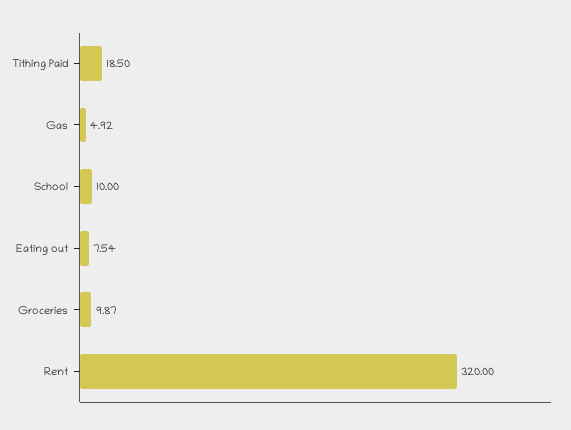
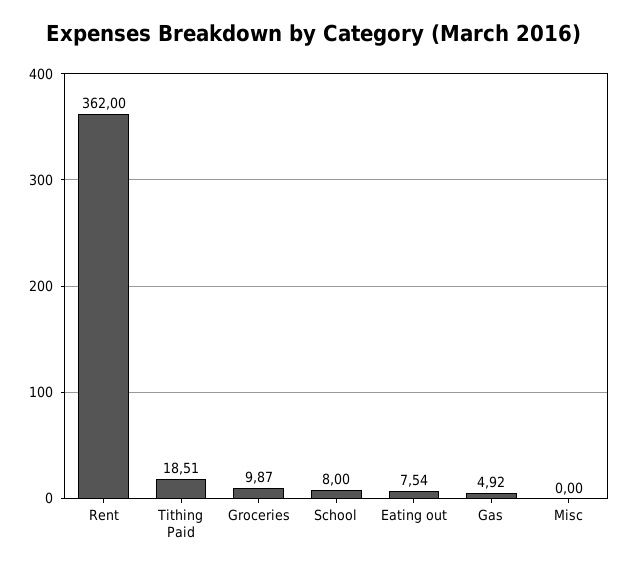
  {
-   "Tithing Paid": 18.5,
+   "Tithing Paid": 18.51,
    "Gas": 4.92,
-   "School": 10,
+   "School": 8,
    "Eating out": 7.54,
    "Groceries": 9.87,
-   "Rent": 320
+   "Rent": 362,
+   "Misc": 0
  }

